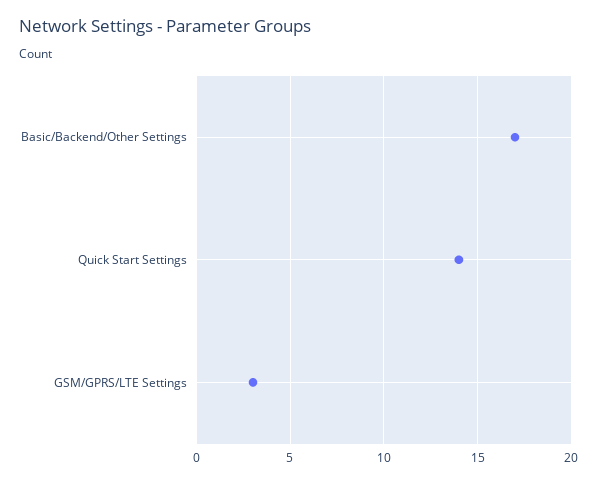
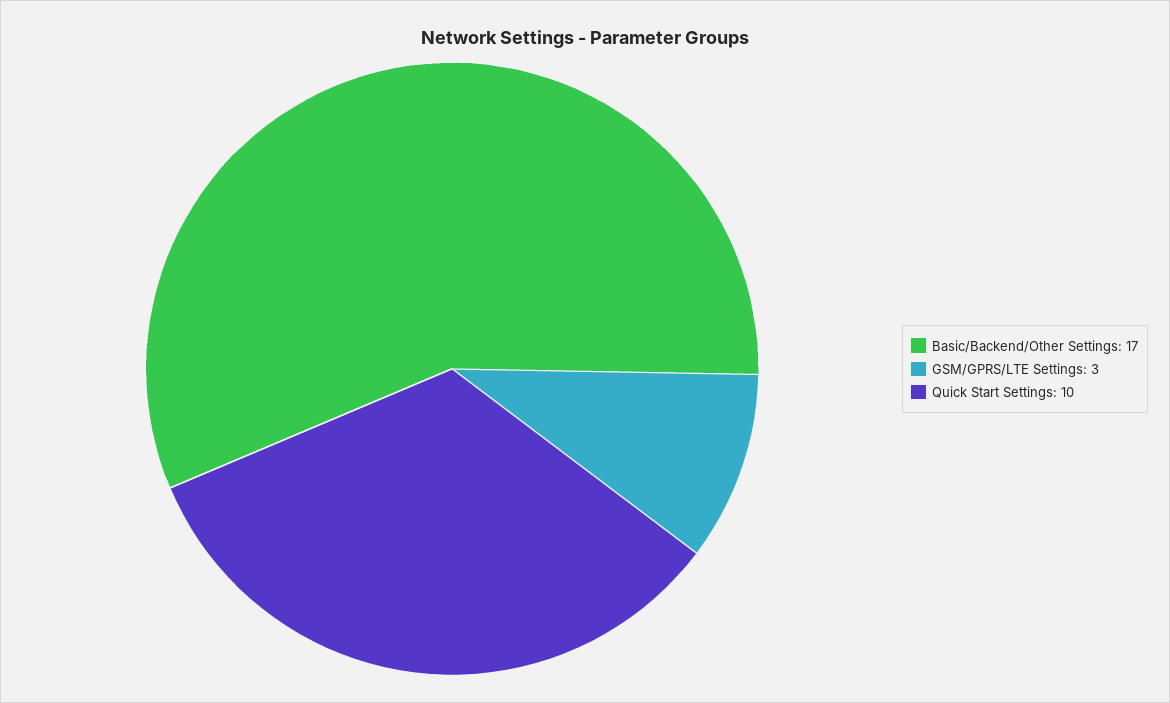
  {
    "Basic/Backend/Other Settings": 17,
-   "Quick Start Settings": 14,
+   "Quick Start Settings": 10,
    "GSM/GPRS/LTE Settings": 3
  }

